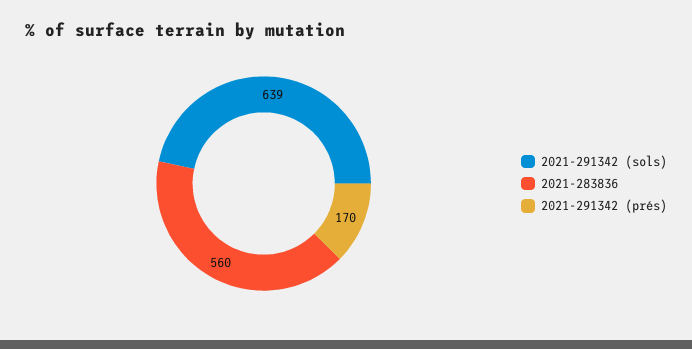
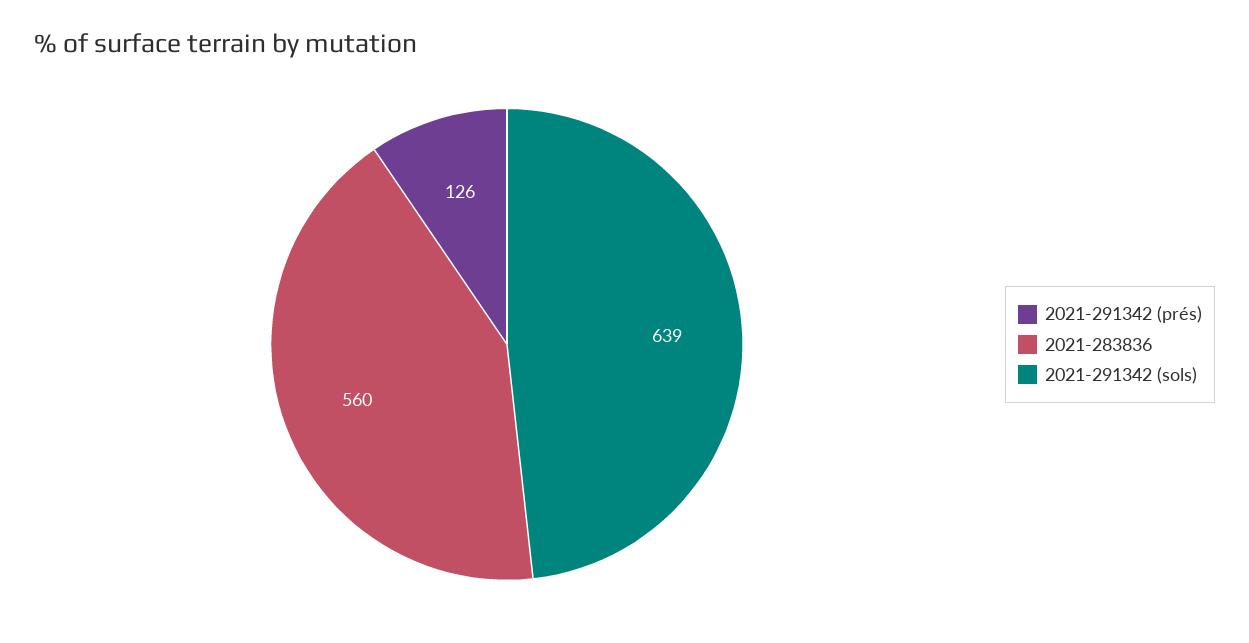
  {
    "2021-291342 (sols)": 639,
    "2021-283836": 560,
-   "2021-291342 (prés)": 170
+   "2021-291342 (prés)": 126
  }

